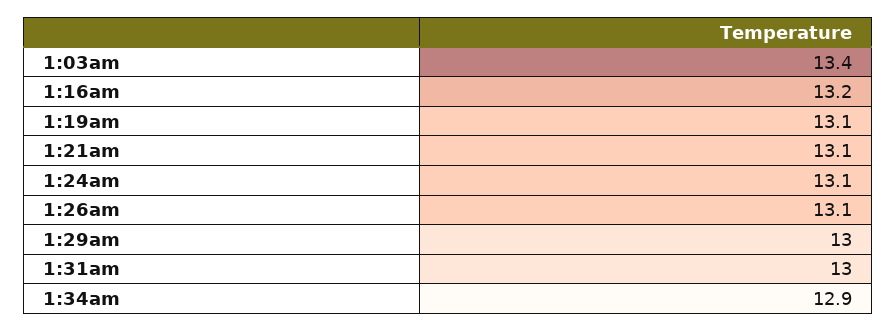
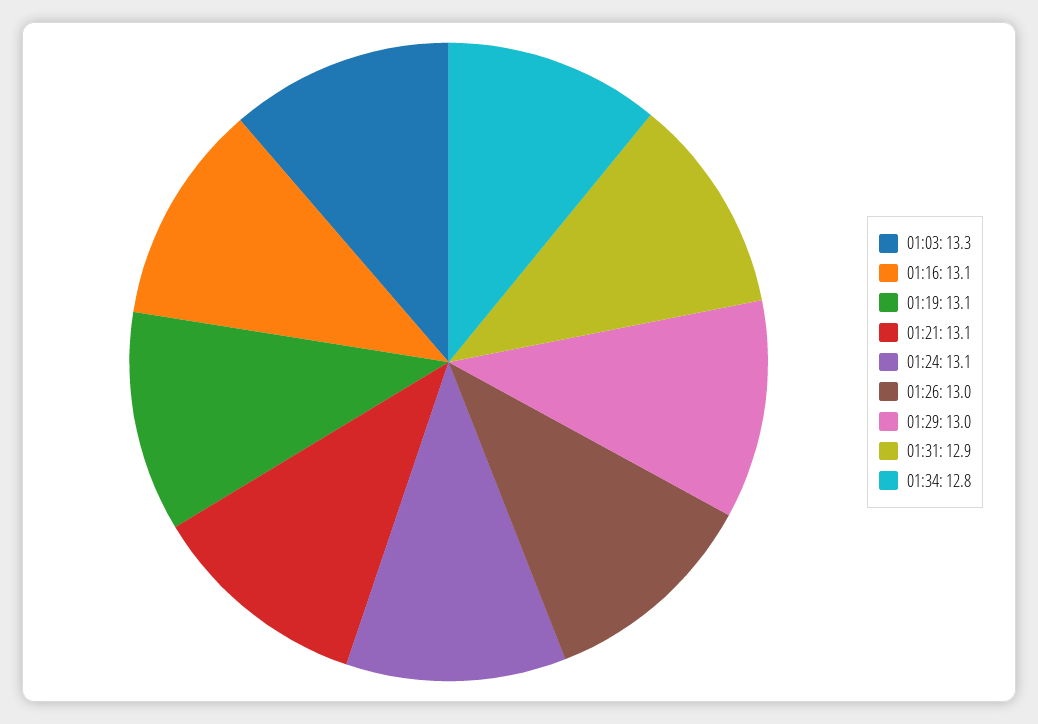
  {
-   "1:03am": 13.4,
+   "1:03am": 13.3,
-   "1:16am": 13.2,
+   "1:16am": 13.1,
    "1:19am": 13.1,
    "1:21am": 13.1,
    "1:24am": 13.1,
-   "1:26am": 13.1,
+   "1:26am": 13,
    "1:29am": 13,
-   "1:31am": 13,
+   "1:31am": 12.9,
-   "1:34am": 12.9
+   "1:34am": 12.8
  }

